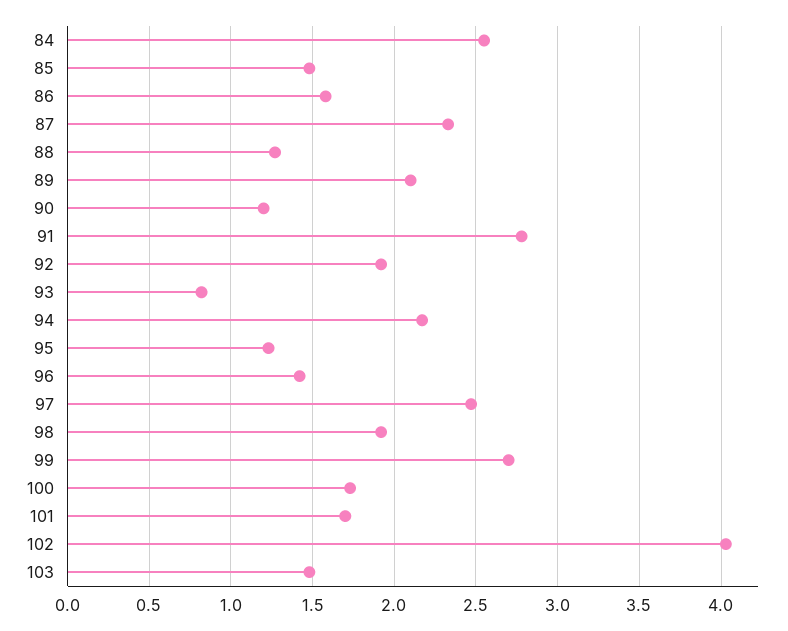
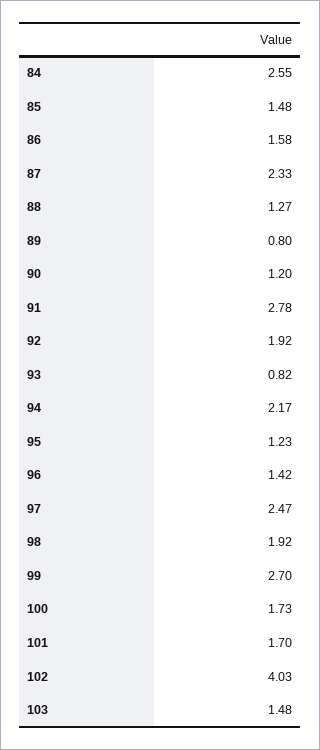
  {
    "84": 2.55,
    "85": 1.48,
    "86": 1.58,
    "87": 2.33,
    "88": 1.27,
-   "89": 2.1,
+   "89": 0.8,
    "90": 1.2,
    "91": 2.78,
    "92": 1.92,
    "93": 0.82,
    "94": 2.17,
    "95": 1.23,
    "96": 1.42,
    "97": 2.47,
    "98": 1.92,
    "99": 2.7,
    "100": 1.73,
    "101": 1.7,
    "102": 4.03,
    "103": 1.48
  }

